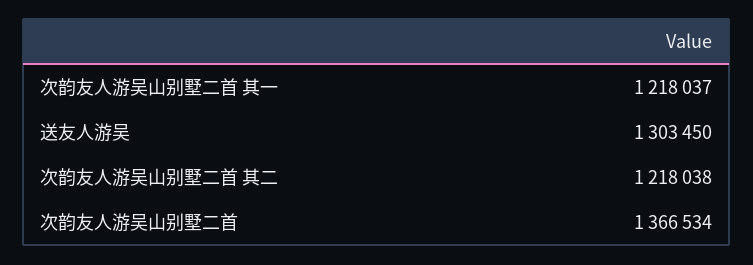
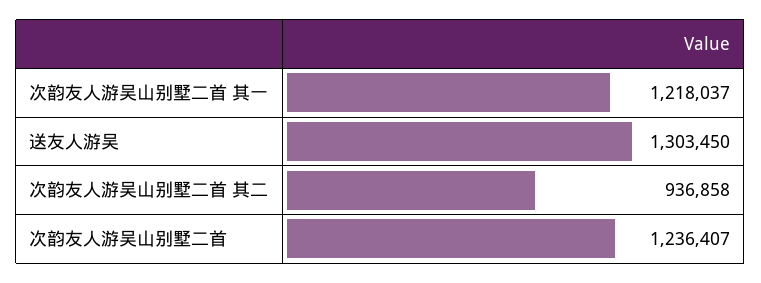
  {
    "次韵友人游吴山别墅二首 其一": 1218037,
    "送友人游吴": 1303450,
-   "次韵友人游吴山别墅二首 其二": 1218038,
+   "次韵友人游吴山别墅二首 其二": 936858,
-   "次韵友人游吴山别墅二首": 1366534
+   "次韵友人游吴山别墅二首": 1236407
  }

